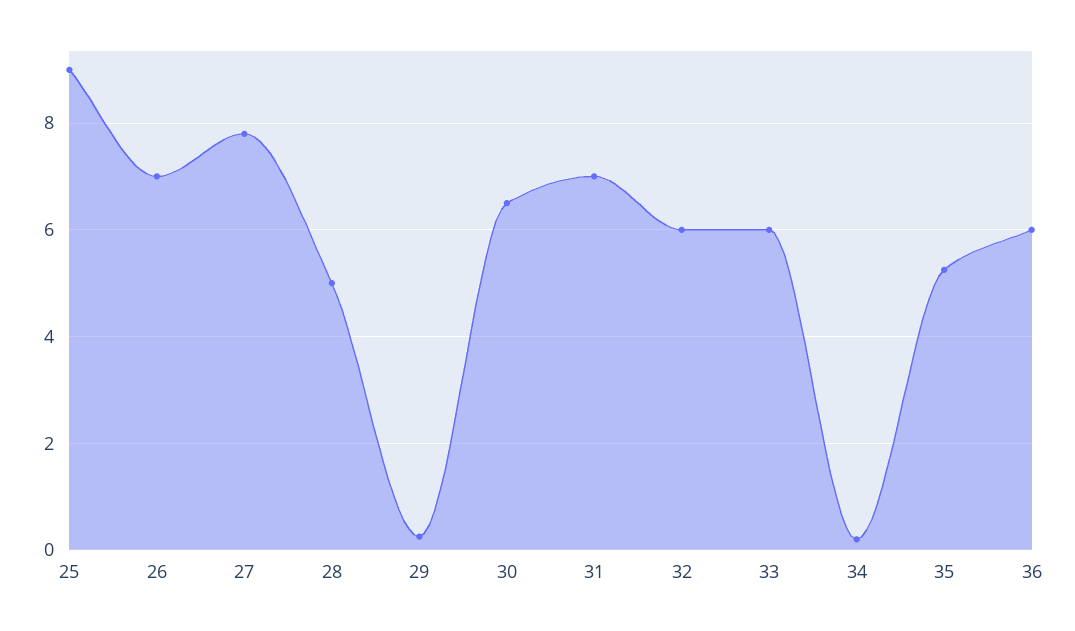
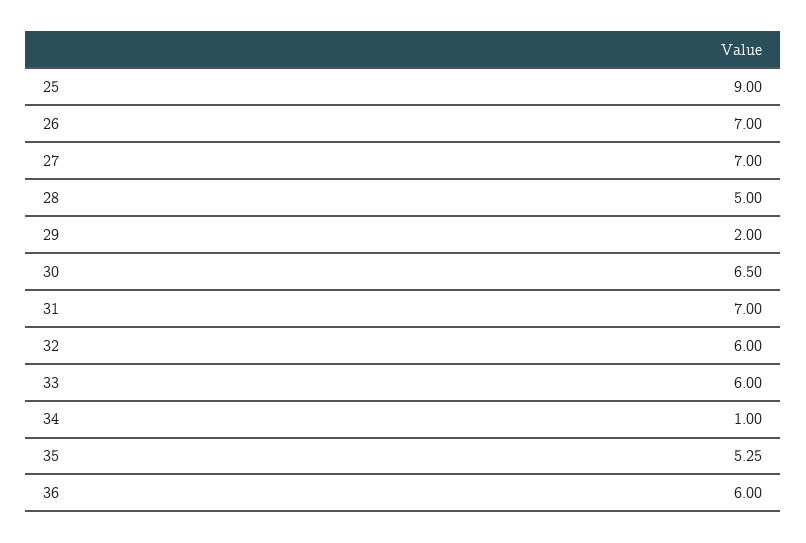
  {
    "25": 9,
    "26": 7,
-   "27": 7.8,
+   "27": 7,
    "28": 5,
-   "29": 0.2,
+   "29": 2,
    "30": 6.5,
    "31": 7,
    "32": 6,
    "33": 6,
-   "34": 0.2,
+   "34": 1,
    "35": 5.25,
    "36": 6
  }

